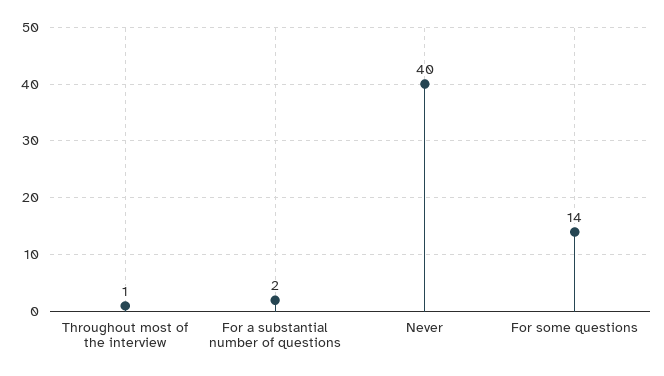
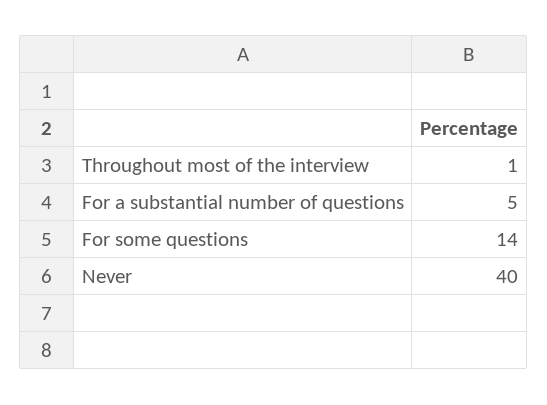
  {
    "Throughout most of the interview": 1,
-   "For a substantial number of questions": 2,
+   "For a substantial number of questions": 5,
    "Never": 40,
    "For some questions": 14
  }

